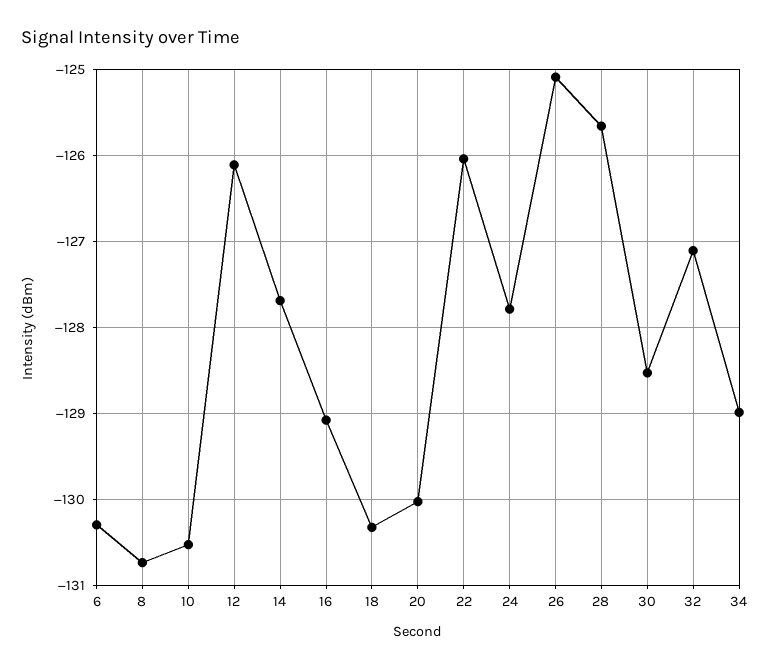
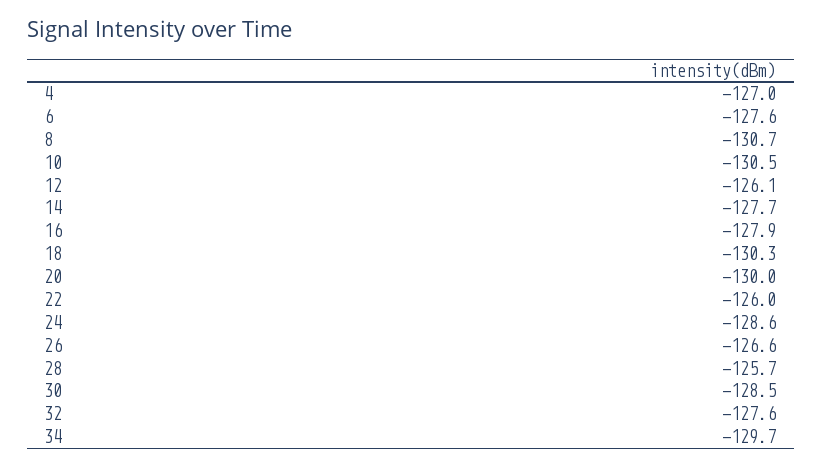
  {
-   "6": -130.3,
+   "6": -127.6,
    "8": -130.7,
    "10": -130.5,
    "12": -126.1,
    "14": -127.7,
-   "16": -129.1,
+   "16": -127.9,
    "18": -130.3,
    "20": -130,
    "22": -126,
-   "24": -127.8,
+   "24": -128.6,
-   "26": -125.1,
+   "26": -126.6,
    "28": -125.7,
    "30": -128.5,
-   "32": -127.1,
+   "32": -127.6,
-   "34": -129
+   "34": -129.7,
+   "4": -127
  }

